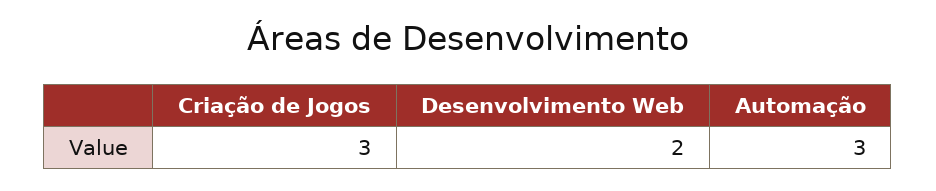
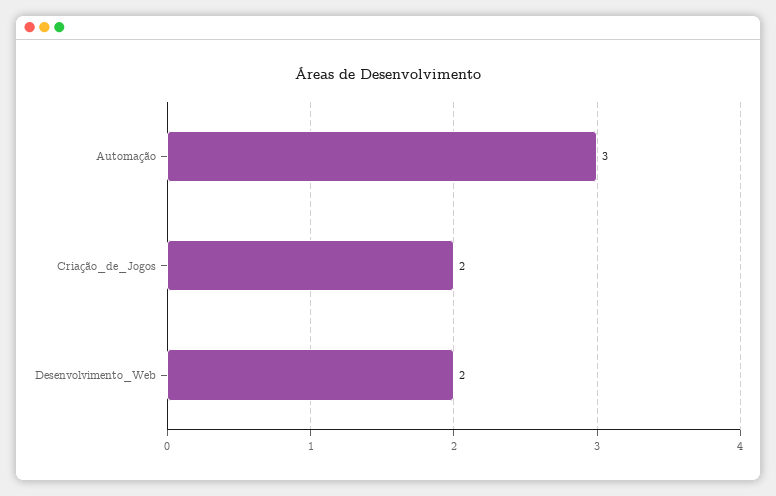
  {
-   "Criação de Jogos": 3,
+   "Criação de Jogos": 2,
    "Desenvolvimento Web": 2,
    "Automação": 3
  }

